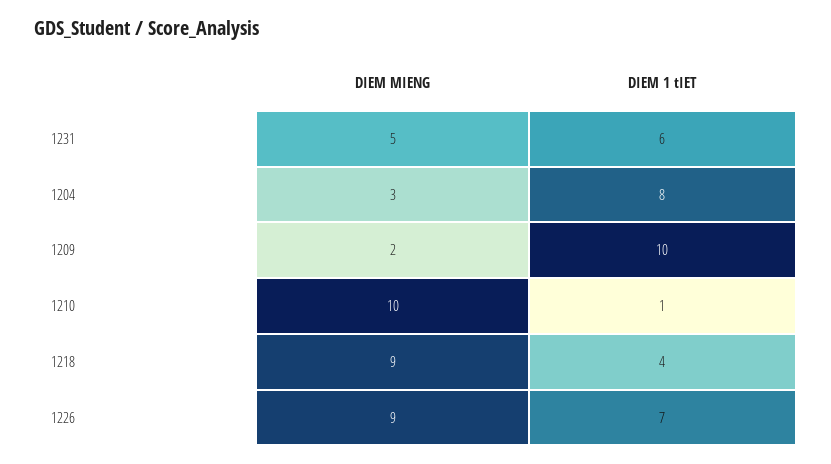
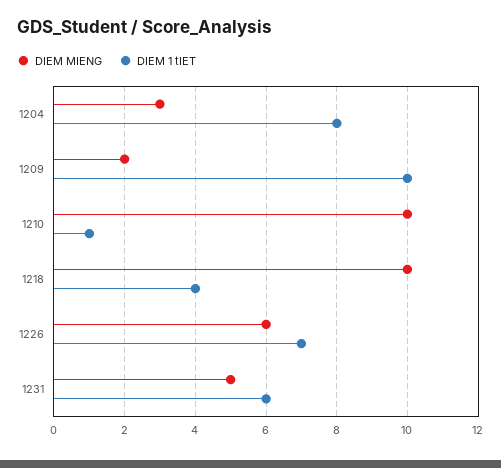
  {
    "DIEM MIENG": {
      "1231": 5,
      "1204": 3,
      "1209": 2,
      "1210": 10,
-     "1218": 9,
+     "1218": 10,
-     "1226": 9
+     "1226": 6
    },
    "DIEM 1 tIET": {
      "1231": 6,
      "1204": 8,
      "1209": 10,
      "1210": 1,
      "1218": 4,
      "1226": 7
    }
  }

